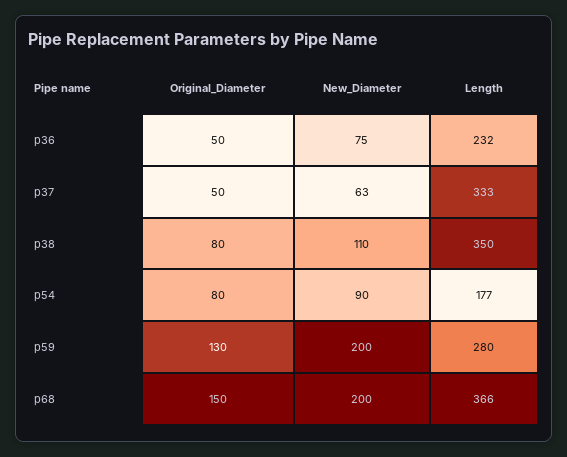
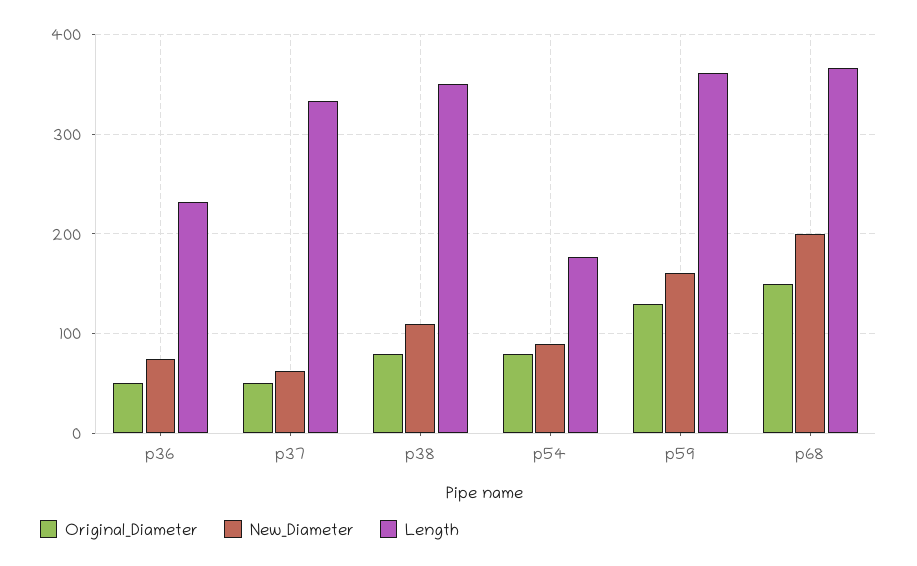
  {
    "Original_Diameter": {
      "p36": 50,
      "p37": 50,
      "p38": 80,
      "p54": 80,
      "p59": 130,
      "p68": 150
    },
    "New_Diameter": {
      "p36": 75,
      "p37": 63,
      "p38": 110,
      "p54": 90,
-     "p59": 200,
+     "p59": 160,
      "p68": 200
    },
    "Length": {
      "p36": 232,
      "p37": 333,
      "p38": 350,
      "p54": 177,
-     "p59": 280,
+     "p59": 360,
      "p68": 366
    }
  }

